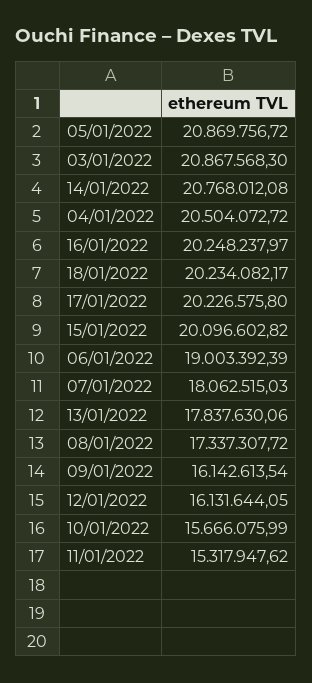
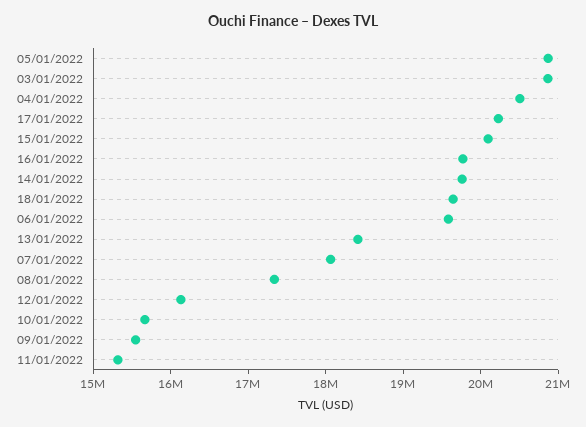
  {
    "05/01/2022": 20869756.72,
    "03/01/2022": 20867568.3,
-   "14/01/2022": 20768012.08,
+   "14/01/2022": 19800000,
    "04/01/2022": 20504072.72,
-   "16/01/2022": 20248237.97,
+   "16/01/2022": 19800000,
-   "18/01/2022": 20234082.17,
+   "18/01/2022": 19600000,
    "17/01/2022": 20226575.8,
    "15/01/2022": 20096602.82,
-   "06/01/2022": 19003392.39,
+   "06/01/2022": 19600000,
    "07/01/2022": 18062515.03,
-   "13/01/2022": 17837630.06,
+   "13/01/2022": 18400000,
    "08/01/2022": 17337307.72,
-   "09/01/2022": 16142613.54,
+   "09/01/2022": 15600000,
    "12/01/2022": 16131644.05,
    "10/01/2022": 15666075.99,
    "11/01/2022": 15317947.62
  }

